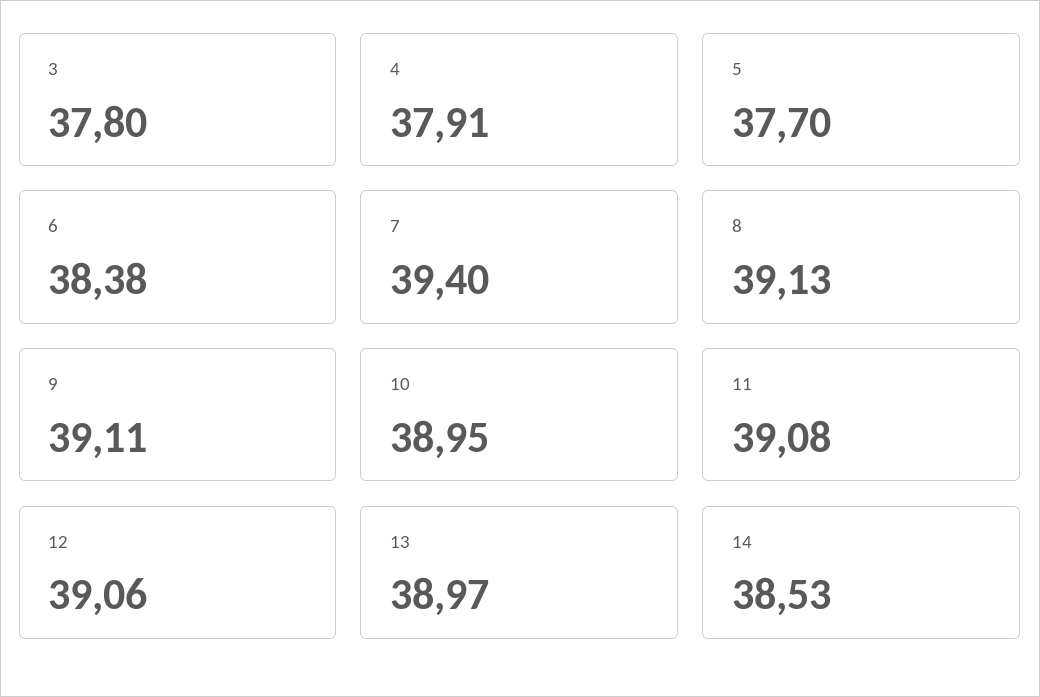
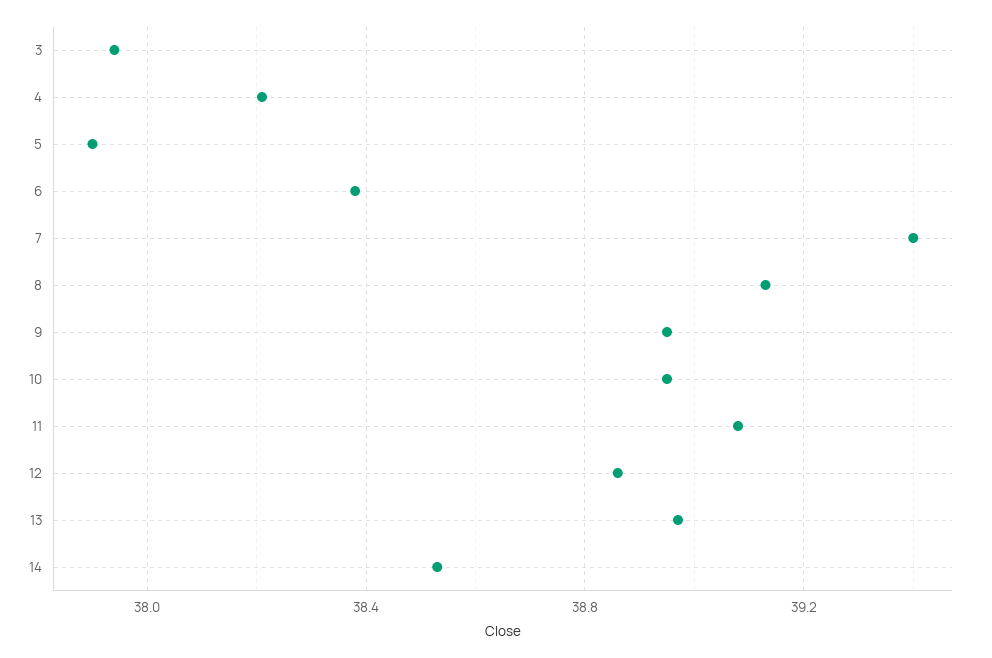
  {
-   "3": 37.8,
+   "3": 37.95,
-   "4": 37.91,
+   "4": 38.2,
-   "5": 37.7,
+   "5": 37.9,
    "6": 38.38,
    "7": 39.4,
    "8": 39.13,
-   "9": 39.11,
+   "9": 38.95,
    "10": 38.95,
    "11": 39.08,
-   "12": 39.06,
+   "12": 38.85,
    "13": 38.97,
    "14": 38.53
  }

